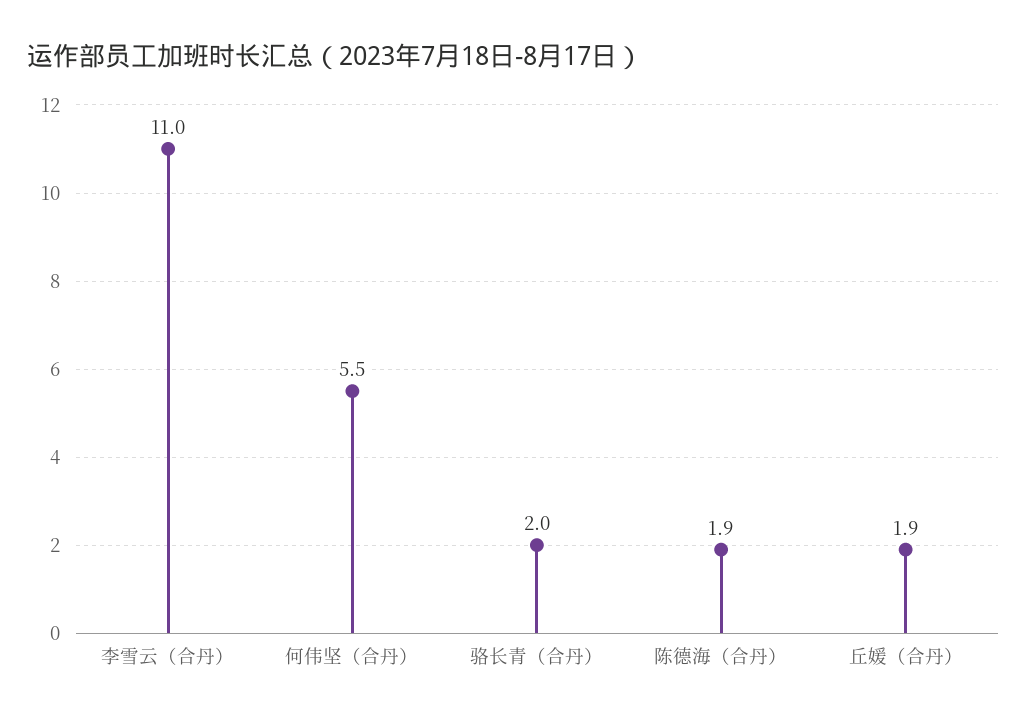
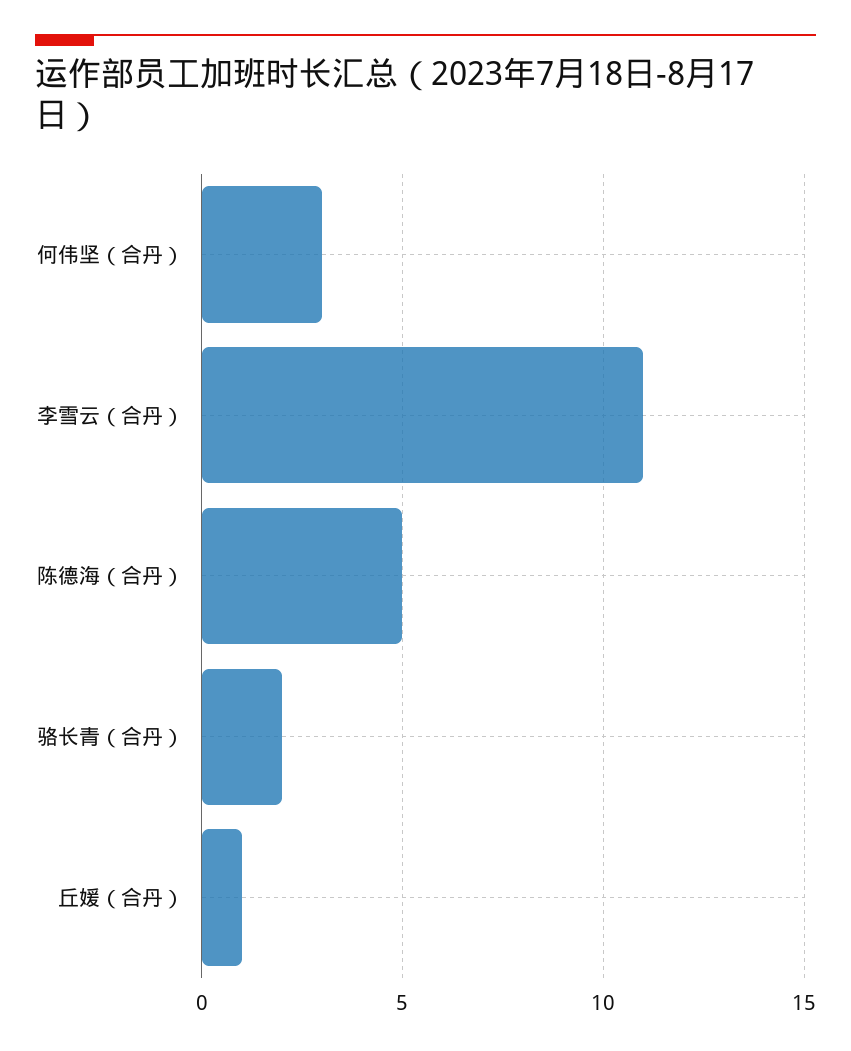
  {
    "李雪云（合丹）": 11,
-   "何伟坚（合丹）": 5.5,
+   "何伟坚（合丹）": 3,
    "骆长青（合丹）": 2,
-   "陈德海（合丹）": 1.9,
+   "陈德海（合丹）": 5,
-   "丘媛（合丹）": 1.9
+   "丘媛（合丹）": 1
  }

